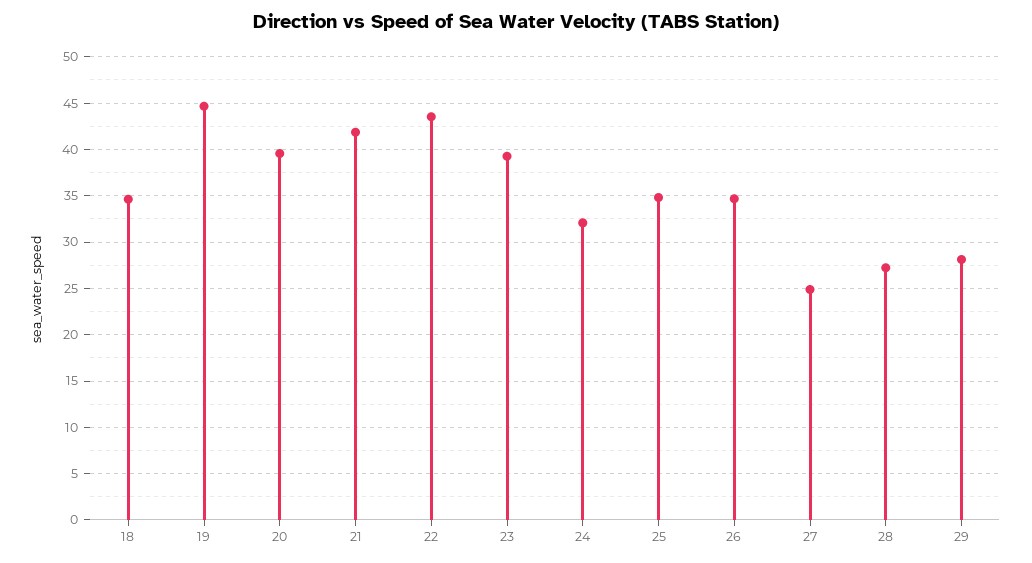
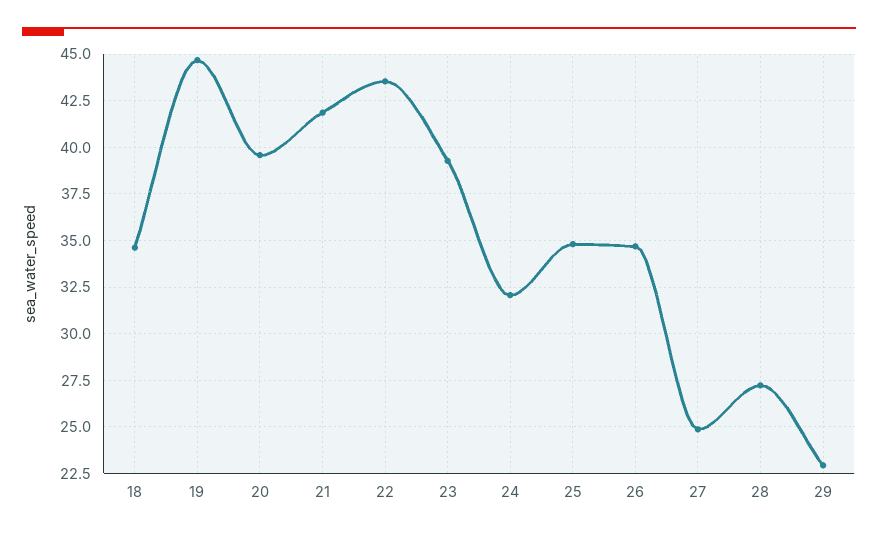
  {
    "18": 34.5,
    "19": 44.5,
    "20": 39.5,
    "21": 42,
    "22": 43.5,
    "23": 39.5,
    "24": 32,
    "25": 35,
    "26": 34.5,
    "27": 25,
    "28": 27,
-   "29": 28
+   "29": 23
  }

